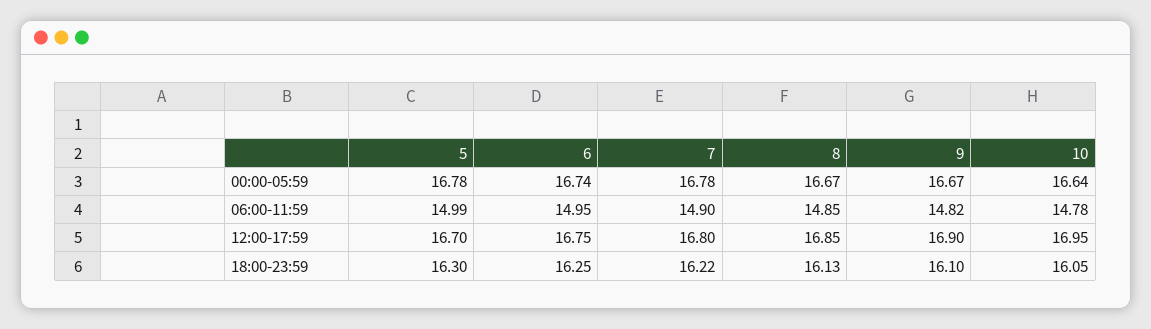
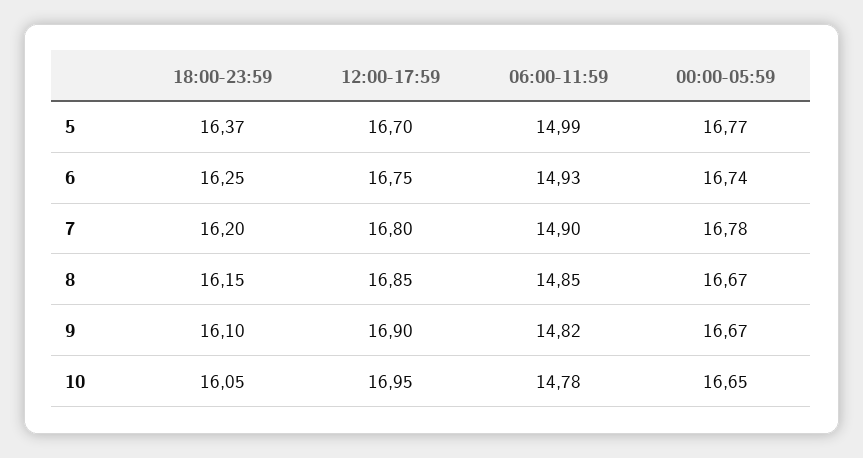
  {
    "5": {
-     "00:00-05:59": 16.78,
+     "00:00-05:59": 16.77,
      "06:00-11:59": 14.99,
      "12:00-17:59": 16.7,
-     "18:00-23:59": 16.3
+     "18:00-23:59": 16.37
    },
    "6": {
      "00:00-05:59": 16.74,
-     "06:00-11:59": 14.95,
+     "06:00-11:59": 14.93,
      "12:00-17:59": 16.75,
      "18:00-23:59": 16.25
    },
    "7": {
      "00:00-05:59": 16.78,
      "06:00-11:59": 14.9,
      "12:00-17:59": 16.8,
-     "18:00-23:59": 16.22
+     "18:00-23:59": 16.2
    },
    "8": {
      "00:00-05:59": 16.67,
      "06:00-11:59": 14.85,
      "12:00-17:59": 16.85,
-     "18:00-23:59": 16.13
+     "18:00-23:59": 16.15
    },
    "9": {
      "00:00-05:59": 16.67,
      "06:00-11:59": 14.82,
      "12:00-17:59": 16.9,
      "18:00-23:59": 16.1
    },
    "10": {
-     "00:00-05:59": 16.64,
+     "00:00-05:59": 16.65,
      "06:00-11:59": 14.78,
      "12:00-17:59": 16.95,
      "18:00-23:59": 16.05
    }
  }

